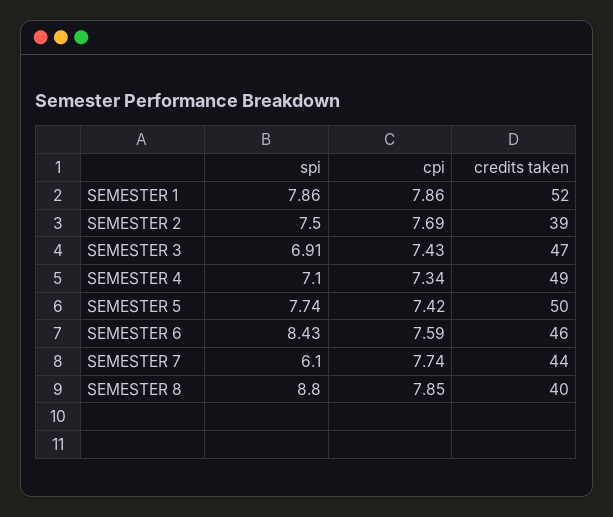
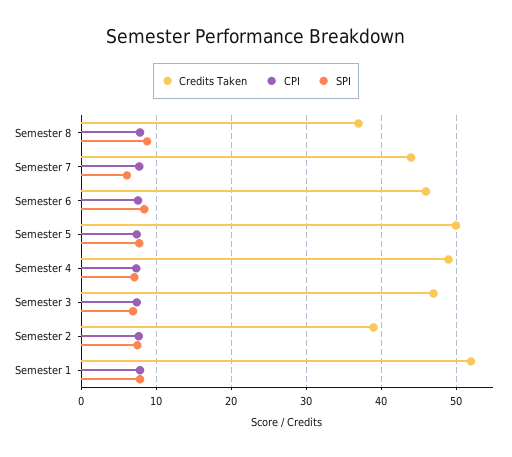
  {
    "spi": {
      "SEMESTER 1": 7.86,
      "SEMESTER 2": 7.5,
      "SEMESTER 3": 6.91,
      "SEMESTER 4": 7.1,
      "SEMESTER 5": 7.74,
      "SEMESTER 6": 8.43,
      "SEMESTER 7": 6.1,
      "SEMESTER 8": 8.8
    },
    "cpi": {
      "SEMESTER 1": 7.86,
      "SEMESTER 2": 7.69,
      "SEMESTER 3": 7.43,
      "SEMESTER 4": 7.34,
      "SEMESTER 5": 7.42,
      "SEMESTER 6": 7.59,
      "SEMESTER 7": 7.74,
      "SEMESTER 8": 7.85
    },
    "credits taken": {
      "SEMESTER 1": 52,
      "SEMESTER 2": 39,
      "SEMESTER 3": 47,
      "SEMESTER 4": 49,
      "SEMESTER 5": 50,
      "SEMESTER 6": 46,
      "SEMESTER 7": 44,
-     "SEMESTER 8": 40
+     "SEMESTER 8": 37
    }
  }

